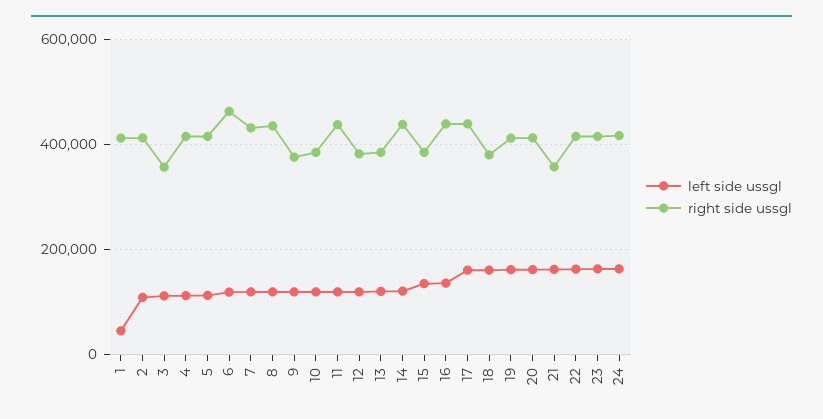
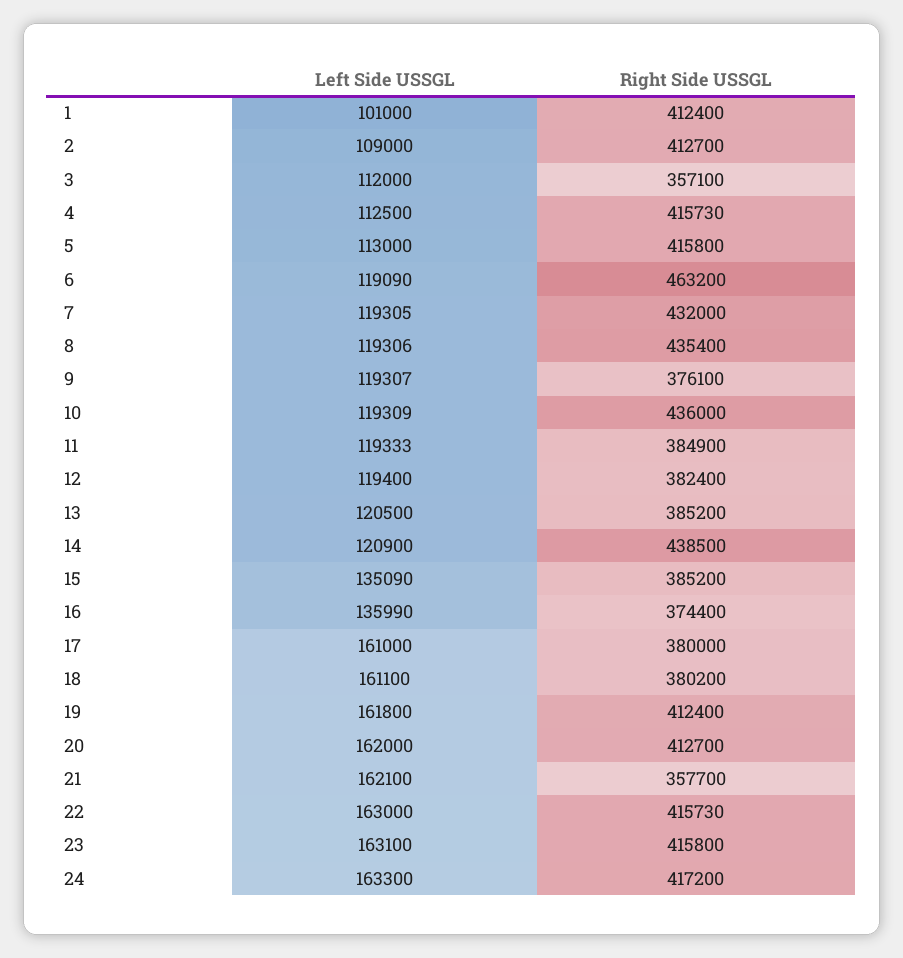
  {
    "left side ussgl": {
-     "1": 40000,
+     "1": 101000,
      "2": 109000,
      "3": 112000,
      "4": 112500,
      "5": 113000,
      "6": 119090,
      "7": 119305,
      "8": 119306,
      "9": 119307,
      "10": 119309,
      "11": 119333,
      "12": 119400,
      "13": 120500,
      "14": 120900,
      "15": 135090,
      "16": 135990,
      "17": 161000,
      "18": 161100,
      "19": 161800,
      "20": 162000,
      "21": 162100,
      "22": 163000,
      "23": 163100,
      "24": 163300
    },
    "right side ussgl": {
      "1": 412400,
      "2": 412700,
      "3": 357100,
      "4": 415730,
      "5": 415800,
      "6": 463200,
      "7": 432000,
      "8": 435400,
      "9": 376100,
-     "10": 380000,
+     "10": 436000,
-     "11": 440000,
+     "11": 384900,
      "12": 382400,
      "13": 385200,
      "14": 438500,
      "15": 385200,
-     "16": 440000,
+     "16": 374400,
-     "17": 440000,
+     "17": 380000,
      "18": 380200,
      "19": 412400,
      "20": 412700,
      "21": 357700,
      "22": 415730,
      "23": 415800,
      "24": 417200
    }
  }

